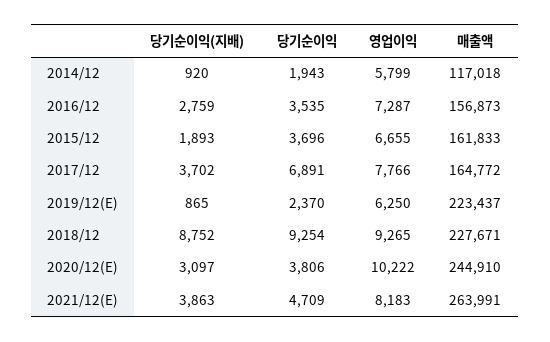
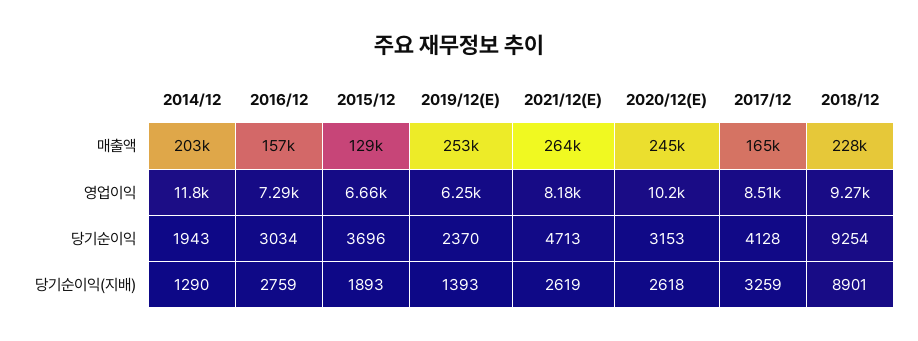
  {
    "당기순이익(지배)": {
-     "2014/12": 920,
+     "2014/12": 1290,
      "2016/12": 2759,
      "2015/12": 1893,
-     "2017/12": 3702,
+     "2017/12": 3259,
-     "2019/12(E)": 865,
+     "2019/12(E)": 1393,
-     "2018/12": 8752,
+     "2018/12": 8901,
-     "2020/12(E)": 3097,
+     "2020/12(E)": 2618,
-     "2021/12(E)": 3863
+     "2021/12(E)": 2619
    },
    "당기순이익": {
      "2014/12": 1943,
-     "2016/12": 3535,
+     "2016/12": 3034,
      "2015/12": 3696,
-     "2017/12": 6891,
+     "2017/12": 4128,
      "2019/12(E)": 2370,
      "2018/12": 9254,
-     "2020/12(E)": 3806,
+     "2020/12(E)": 3153,
-     "2021/12(E)": 4709
+     "2021/12(E)": 4713
    },
    "영업이익": {
-     "2014/12": 5799,
+     "2014/12": 11800,
      "2016/12": 7287,
      "2015/12": 6655,
-     "2017/12": 7766,
+     "2017/12": 8510,
      "2019/12(E)": 6250,
      "2018/12": 9265,
      "2020/12(E)": 10222,
      "2021/12(E)": 8183
    },
    "매출액": {
-     "2014/12": 117018,
+     "2014/12": 203000,
      "2016/12": 156873,
-     "2015/12": 161833,
+     "2015/12": 129000,
      "2017/12": 164772,
-     "2019/12(E)": 223437,
+     "2019/12(E)": 253000,
      "2018/12": 227671,
      "2020/12(E)": 244910,
      "2021/12(E)": 263991
    }
  }

